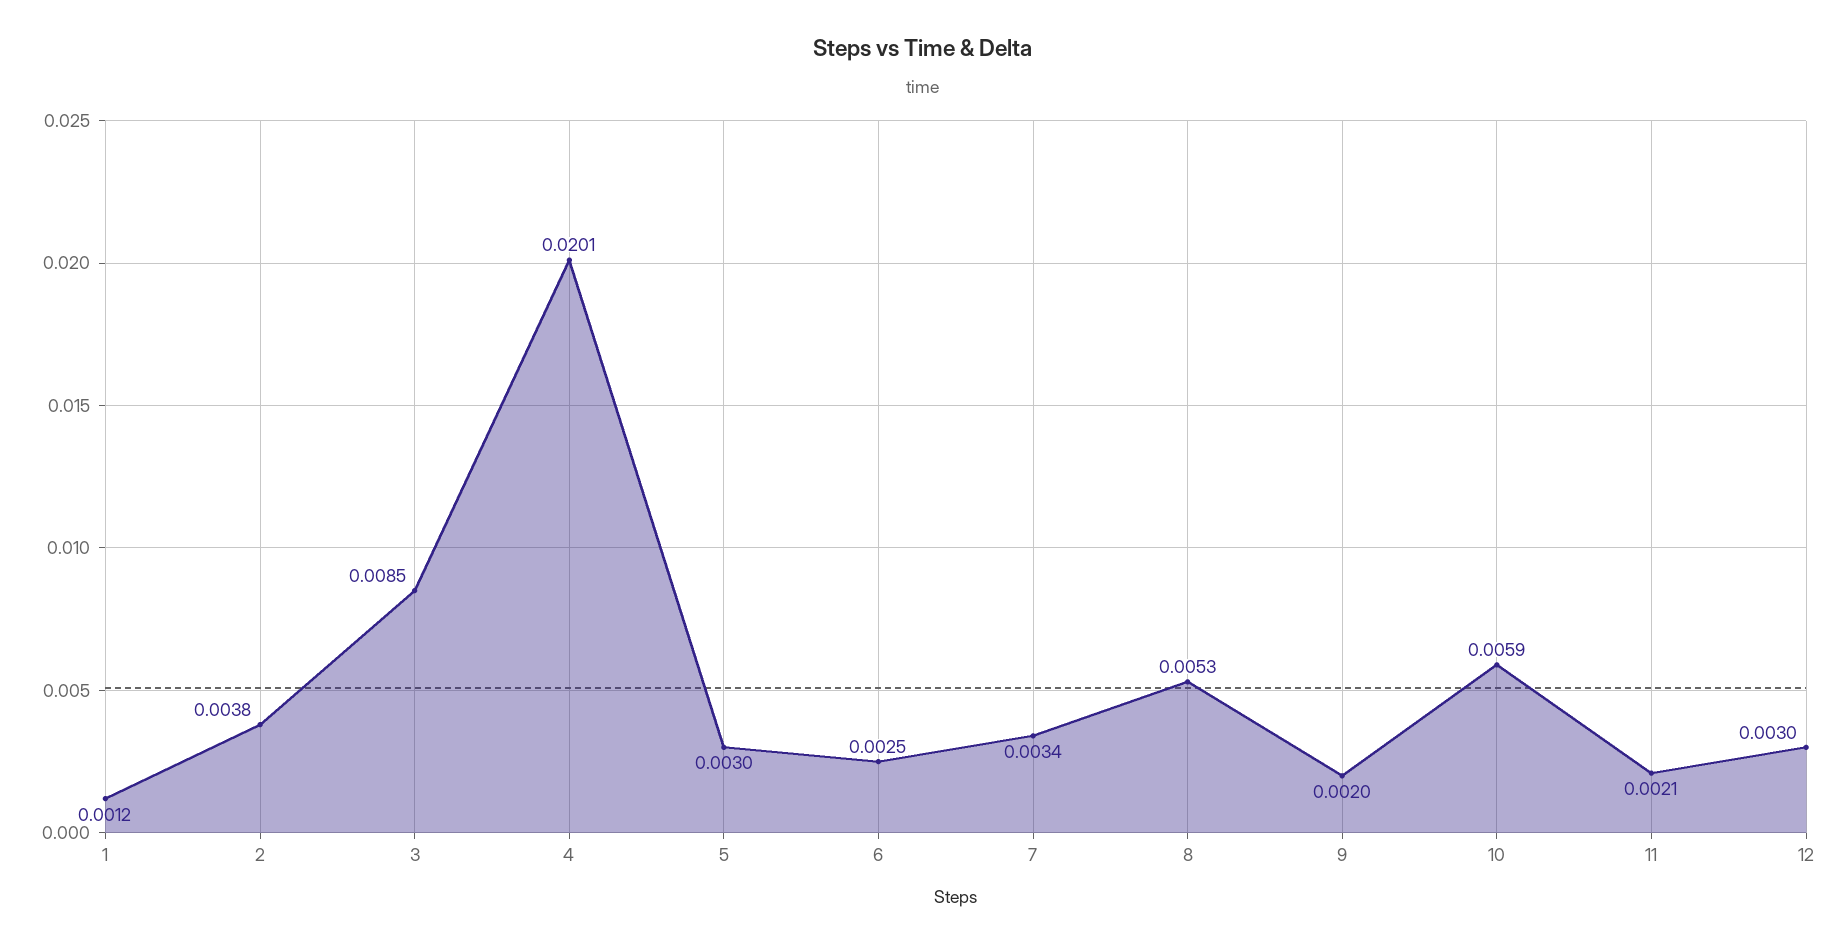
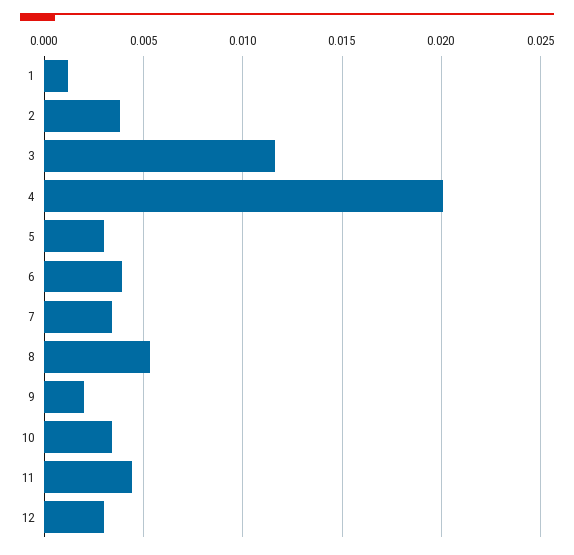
  {
    "1": 0.0012,
    "2": 0.0038,
-   "3": 0.0085,
+   "3": 0.0115,
    "4": 0.0201,
    "5": 0.003,
-   "6": 0.0025,
+   "6": 0.004,
    "7": 0.0034,
    "8": 0.0053,
    "9": 0.002,
-   "10": 0.0059,
+   "10": 0.0035,
-   "11": 0.0021,
+   "11": 0.0045,
    "12": 0.003
  }

